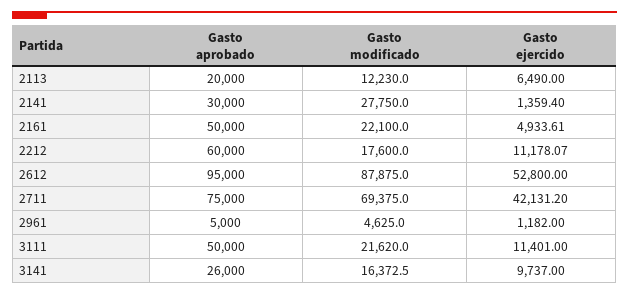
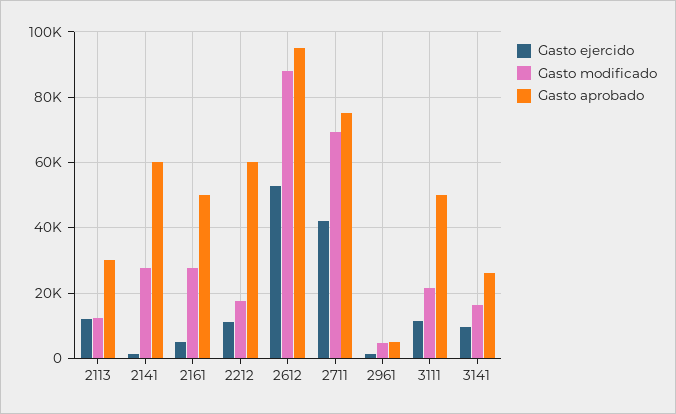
  {
    "Gasto aprobado": {
-     "2113": 20000,
+     "2113": 30000,
-     "2141": 30000,
+     "2141": 60000,
      "2161": 50000,
      "2212": 60000,
      "2612": 95000,
      "2711": 75000,
      "2961": 5000,
      "3111": 50000,
      "3141": 26000
    },
    "Gasto modificado": {
      "2113": 12230,
      "2141": 27750,
-     "2161": 22100,
+     "2161": 28000,
      "2212": 17600,
      "2612": 87875,
      "2711": 69375,
      "2961": 4625,
      "3111": 21620,
      "3141": 16372.5
    },
    "Gasto ejercido": {
-     "2113": 6490,
+     "2113": 12000,
      "2141": 1359.4,
      "2161": 4933.61,
      "2212": 11178.07,
      "2612": 52800,
      "2711": 42131.2,
      "2961": 1182,
      "3111": 11401,
      "3141": 9737
    }
  }

